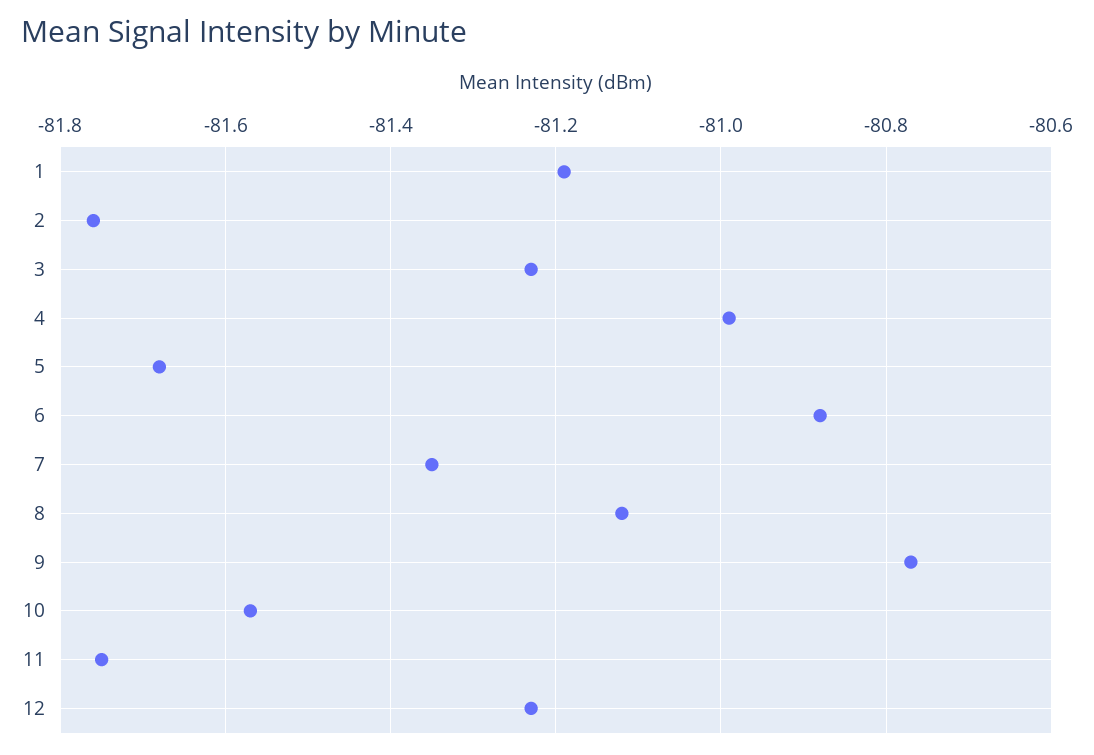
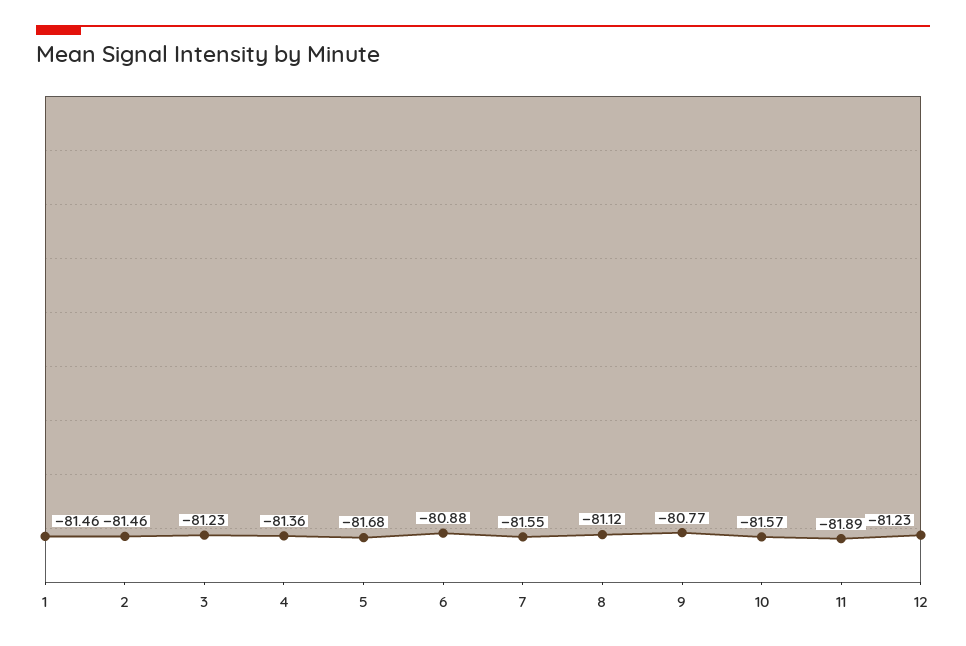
  {
-   "1": -81.2,
+   "1": -81.46,
-   "2": -81.75,
+   "2": -81.46,
    "3": -81.23,
-   "4": -81,
+   "4": -81.36,
    "5": -81.68,
    "6": -80.88,
-   "7": -81.35,
+   "7": -81.55,
    "8": -81.12,
    "9": -80.77,
    "10": -81.57,
-   "11": -81.75,
+   "11": -81.89,
    "12": -81.23
  }

